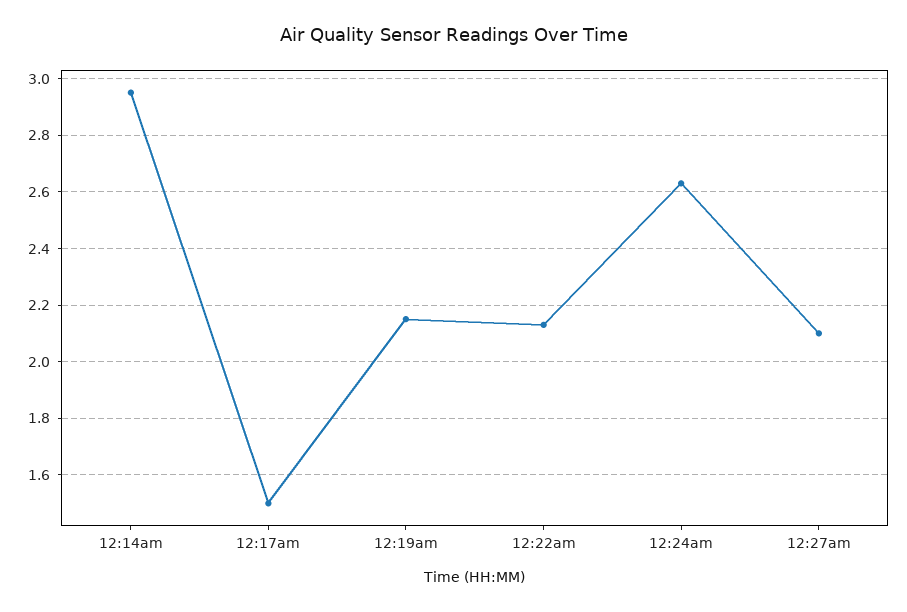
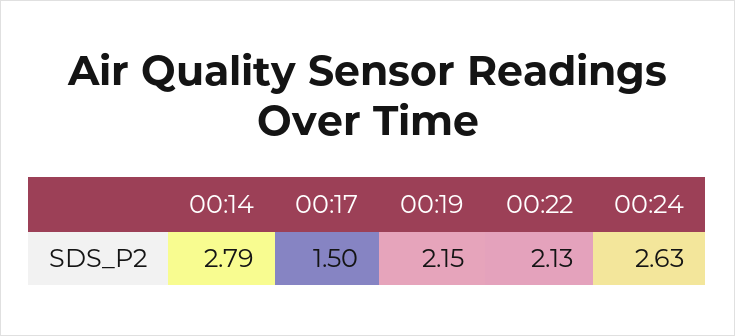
  {
-   "12:14am": 2.95,
+   "12:14am": 2.79,
    "12:17am": 1.5,
    "12:19am": 2.15,
    "12:22am": 2.13,
-   "12:24am": 2.63,
+   "12:24am": 2.63
-   "12:27am": 2.1
  }

